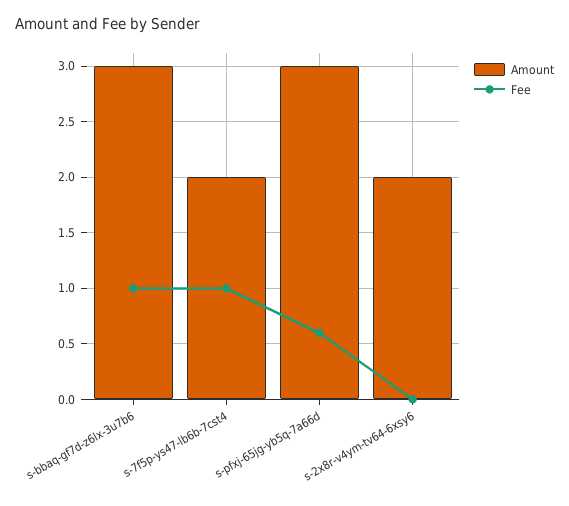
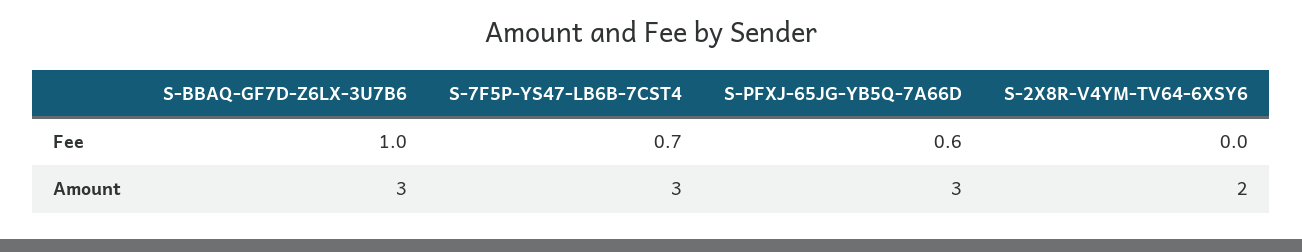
  {
    "Amount": {
      "s-bbaq-gf7d-z6lx-3u7b6": 3,
-     "s-7f5p-ys47-lb6b-7cst4": 2,
+     "s-7f5p-ys47-lb6b-7cst4": 3,
      "s-pfxj-65jg-yb5q-7a66d": 3,
      "s-2x8r-v4ym-tv64-6xsy6": 2
    },
    "Fee": {
      "s-bbaq-gf7d-z6lx-3u7b6": 1,
-     "s-7f5p-ys47-lb6b-7cst4": 1,
+     "s-7f5p-ys47-lb6b-7cst4": 0.7,
      "s-pfxj-65jg-yb5q-7a66d": 0.6,
      "s-2x8r-v4ym-tv64-6xsy6": 0
    }
  }

